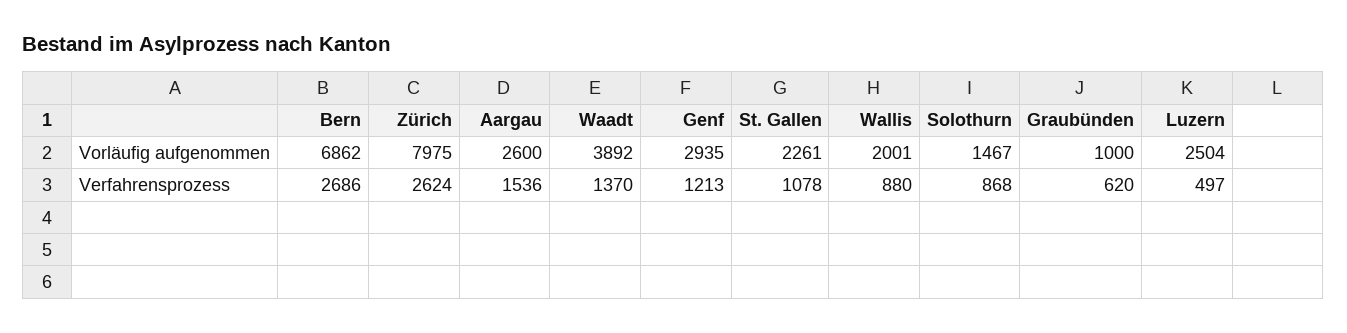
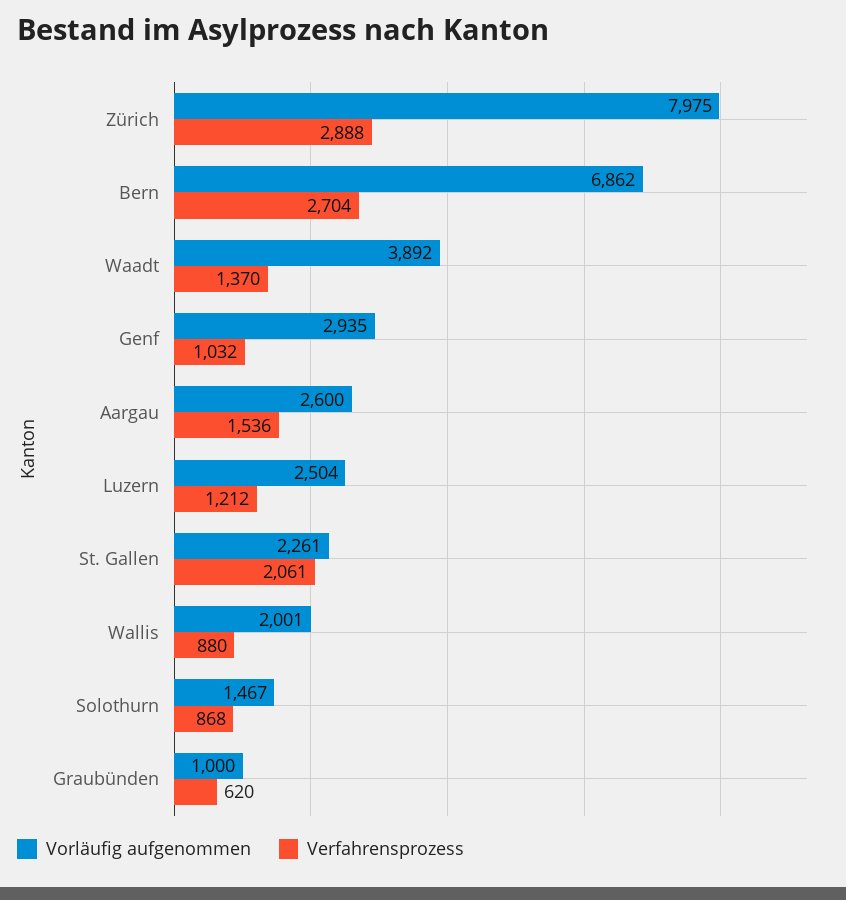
  {
    "Vorläufig aufgenommen": {
      "Bern": 6862,
      "Zürich": 7975,
      "Aargau": 2600,
      "Waadt": 3892,
      "Genf": 2935,
      "St. Gallen": 2261,
      "Wallis": 2001,
      "Solothurn": 1467,
      "Graubünden": 1000,
      "Luzern": 2504
    },
    "Verfahrensprozess": {
-     "Bern": 2686,
+     "Bern": 2704,
-     "Zürich": 2624,
+     "Zürich": 2888,
      "Aargau": 1536,
      "Waadt": 1370,
-     "Genf": 1213,
+     "Genf": 1032,
-     "St. Gallen": 1078,
+     "St. Gallen": 2061,
      "Wallis": 880,
      "Solothurn": 868,
      "Graubünden": 620,
-     "Luzern": 497
+     "Luzern": 1212
    }
  }

